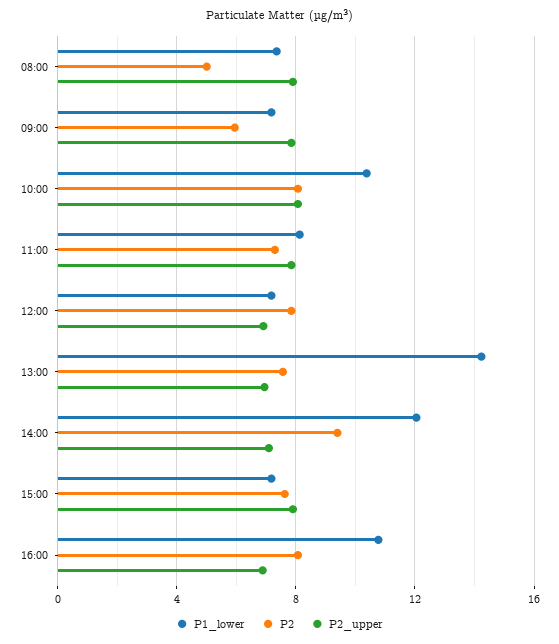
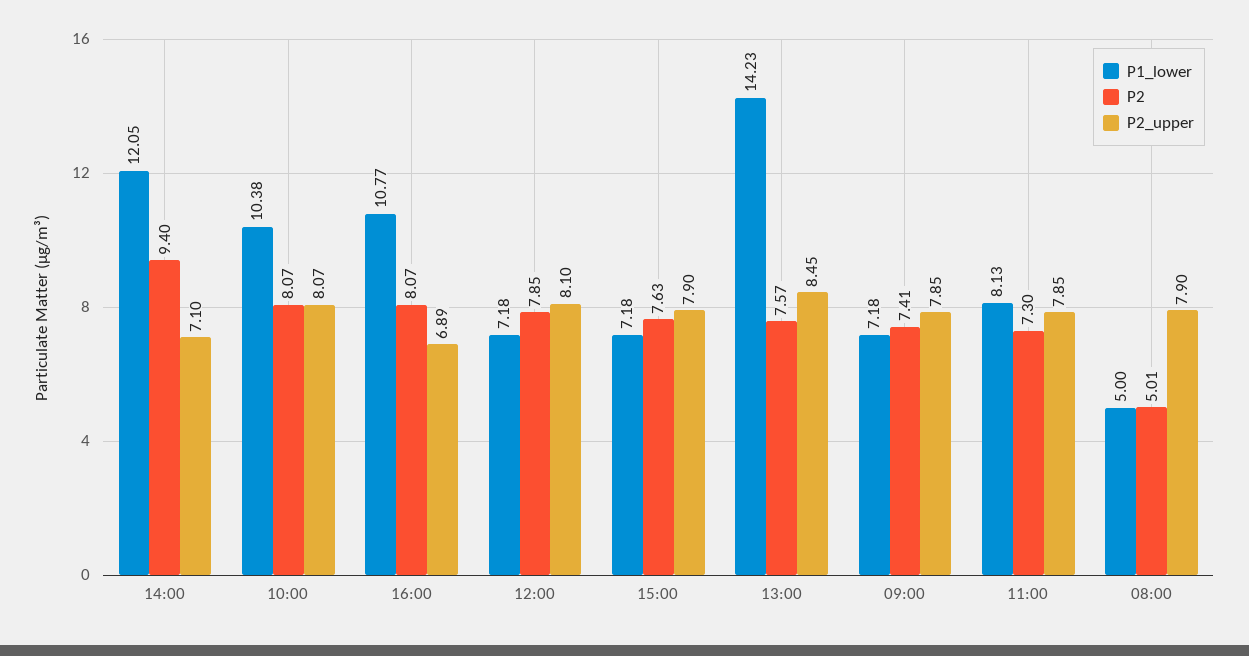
  {
    "P1_lower": {
-     "08:00": 7.5,
+     "08:00": 5,
      "09:00": 7.18,
      "10:00": 10.38,
      "11:00": 8.13,
      "12:00": 7.18,
      "13:00": 14.23,
      "14:00": 12.05,
      "15:00": 7.18,
      "16:00": 10.77
    },
    "P2": {
      "08:00": 5.01,
-     "09:00": 6,
+     "09:00": 7.41,
      "10:00": 8.07,
      "11:00": 7.3,
      "12:00": 7.85,
      "13:00": 7.57,
      "14:00": 9.4,
      "15:00": 7.63,
      "16:00": 8.07
    },
    "P2_upper": {
      "08:00": 7.9,
      "09:00": 7.85,
      "10:00": 8.07,
      "11:00": 7.85,
-     "12:00": 7,
+     "12:00": 8.1,
-     "13:00": 7,
+     "13:00": 8.45,
      "14:00": 7.1,
      "15:00": 7.9,
      "16:00": 6.89
    }
  }

